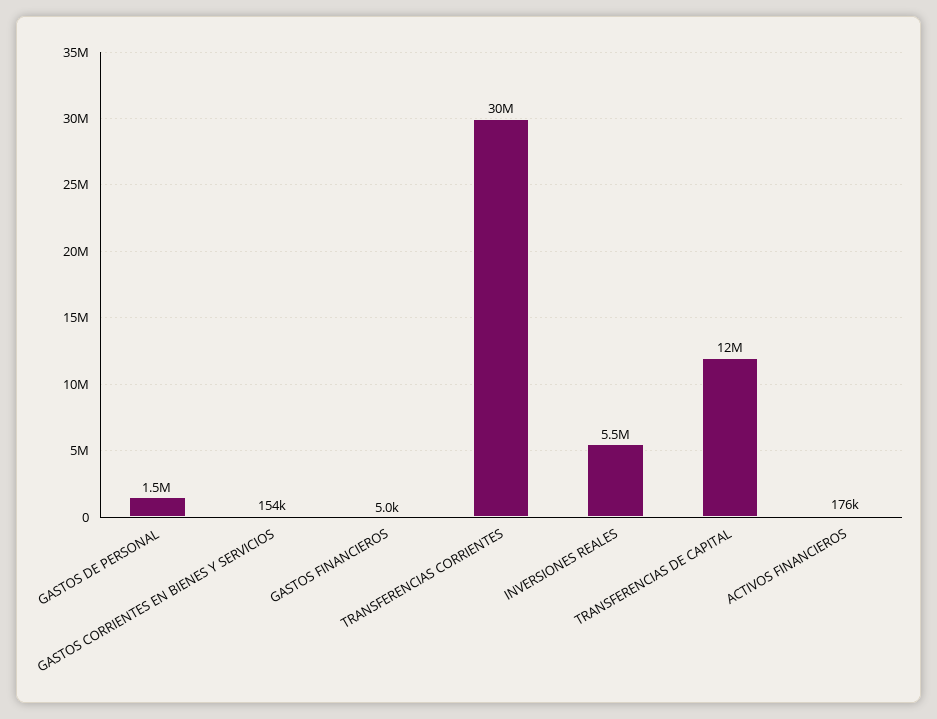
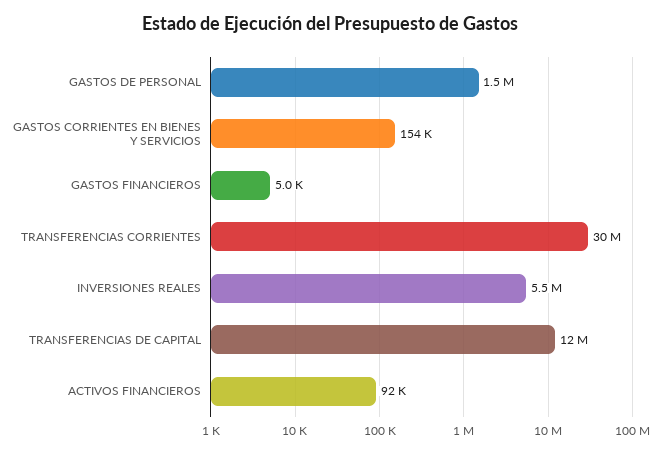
  {
    "GASTOS DE PERSONAL": 1500000,
    "GASTOS CORRIENTES EN BIENES Y SERVICIOS": 154000,
    "GASTOS FINANCIEROS": 5000,
    "TRANSFERENCIAS CORRIENTES": 30000000,
    "INVERSIONES REALES": 5500000,
    "TRANSFERENCIAS DE CAPITAL": 12000000,
-   "ACTIVOS FINANCIEROS": 176000
+   "ACTIVOS FINANCIEROS": 92000
  }

